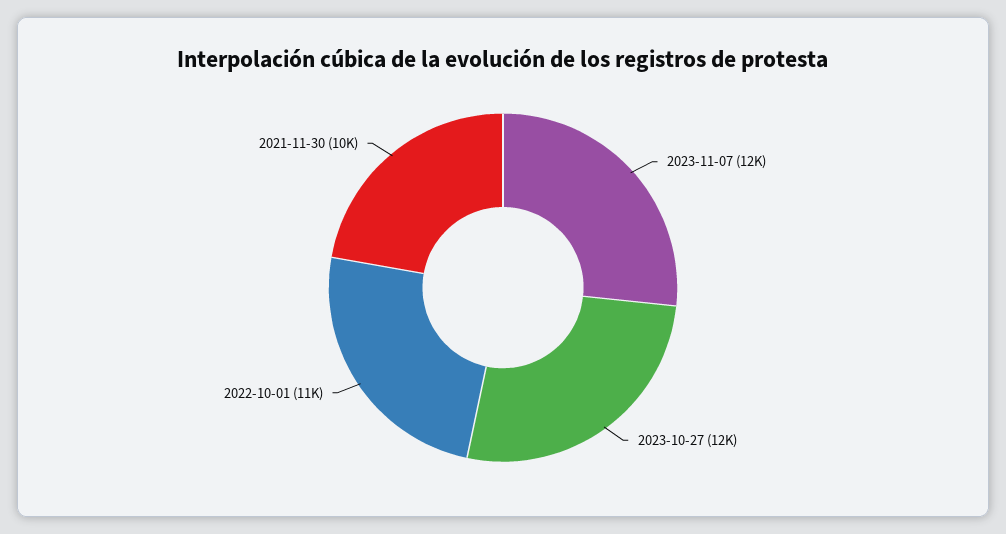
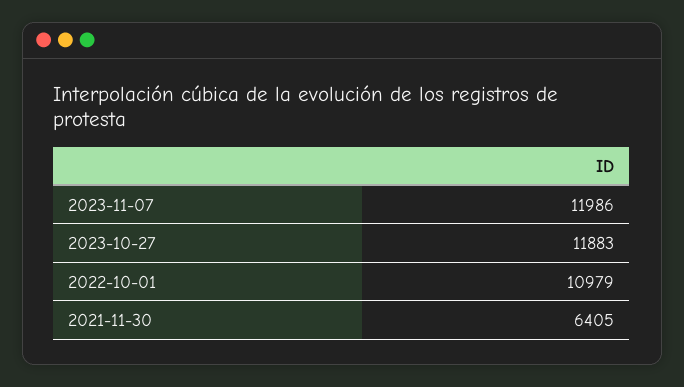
  {
    "2023-11-07": 11986,
    "2023-10-27": 11883,
    "2022-10-01": 10979,
-   "2021-11-30": 10000
+   "2021-11-30": 6405
  }

